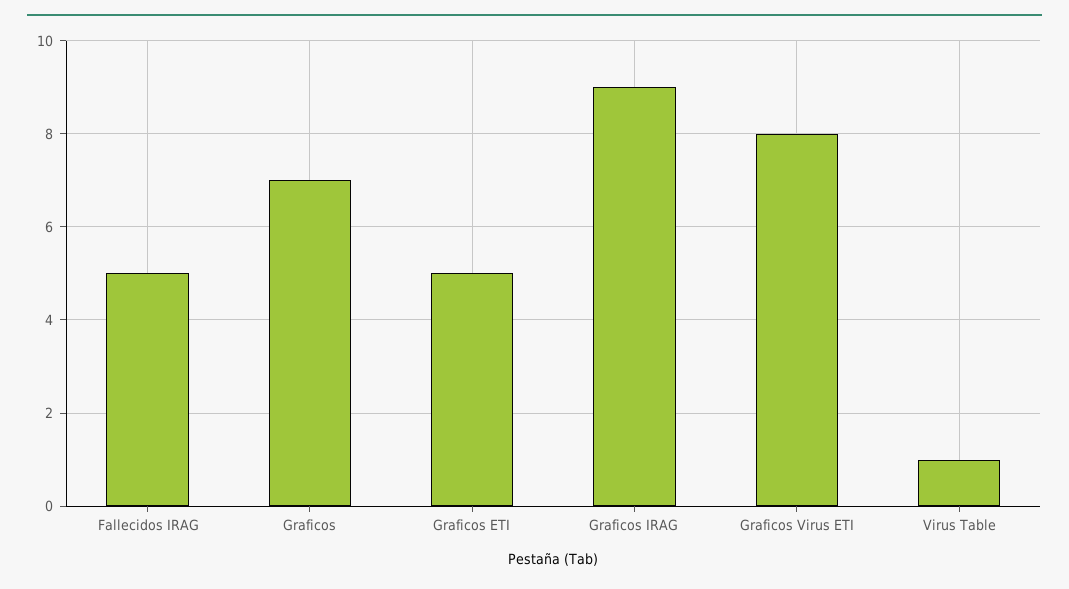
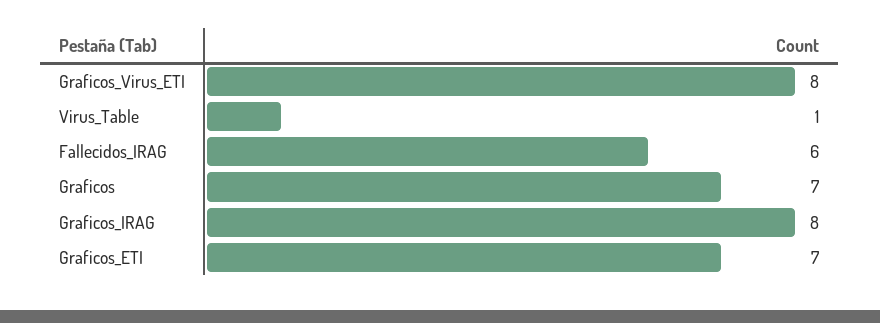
  {
-   "Fallecidos IRAG": 5,
+   "Fallecidos IRAG": 6,
    "Graficos": 7,
-   "Graficos ETI": 5,
+   "Graficos ETI": 7,
-   "Graficos IRAG": 9,
+   "Graficos IRAG": 8,
    "Graficos Virus ETI": 8,
    "Virus Table": 1
  }

